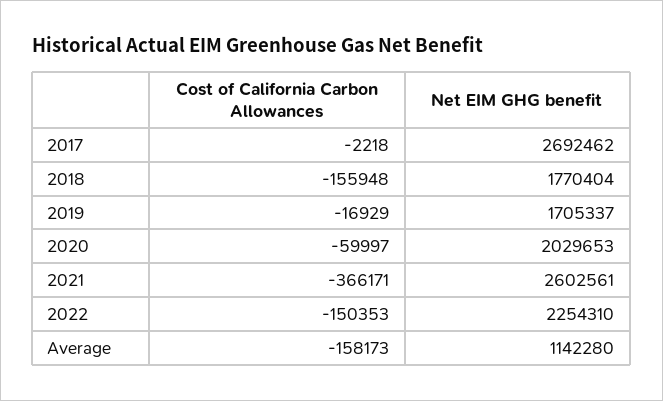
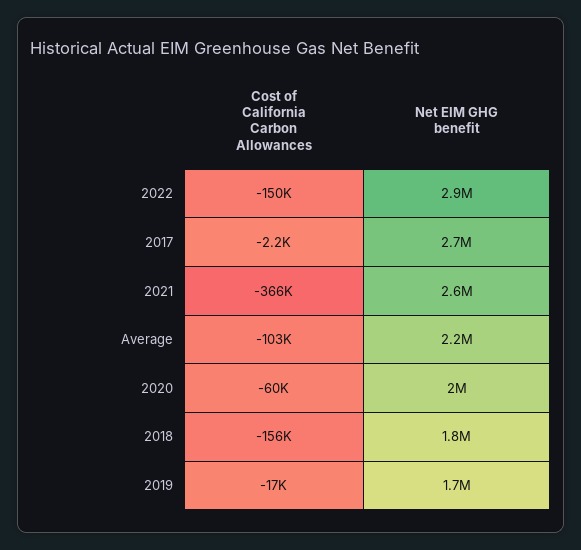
  {
    "Cost of California Carbon Allowances": {
      "2017": -2218,
      "2018": -155948,
      "2019": -16929,
      "2020": -59997,
      "2021": -366171,
      "2022": -150353,
-     "Average": -158173
+     "Average": -103000
    },
    "Net EIM GHG benefit": {
      "2017": 2692462,
      "2018": 1770404,
      "2019": 1705337,
      "2020": 2029653,
      "2021": 2602561,
-     "2022": 2254310,
+     "2022": 2900000,
-     "Average": 1142280
+     "Average": 2200000
    }
  }

